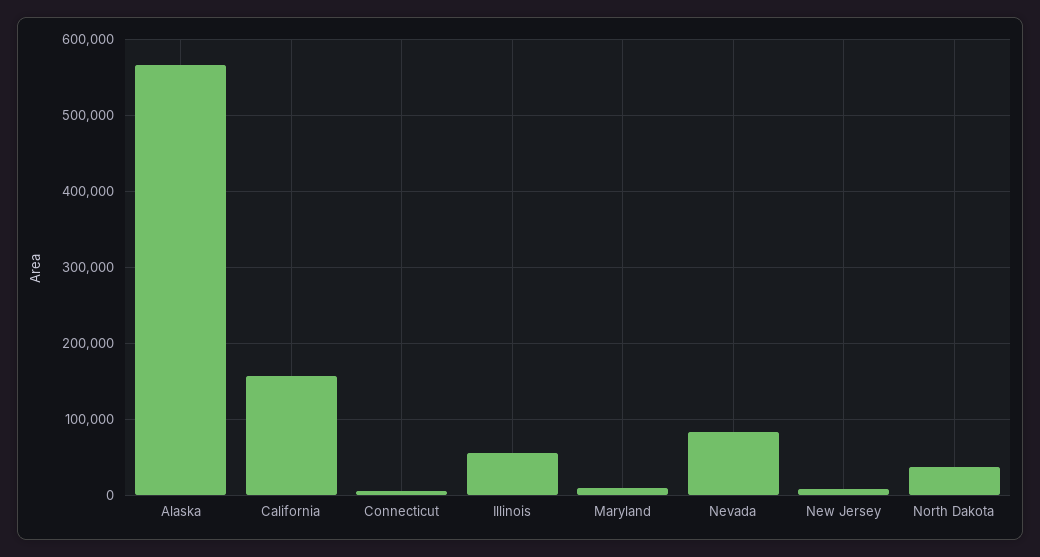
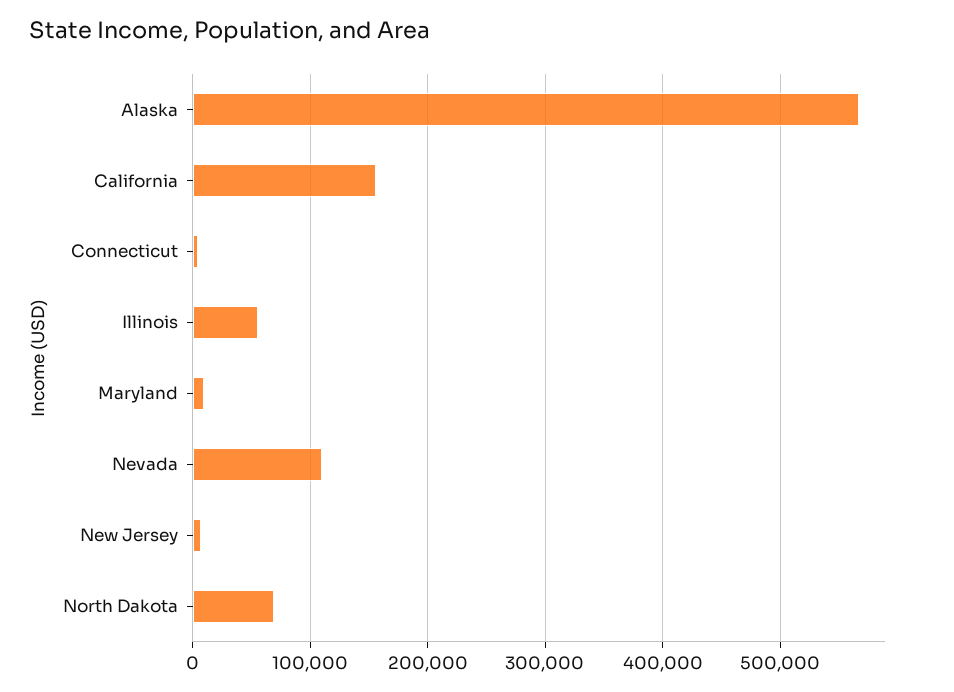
  {
    "Alaska": 570000,
    "California": 160000,
    "Connecticut": 0,
    "Illinois": 60000,
    "Maryland": 10000,
-   "Nevada": 80000,
+   "Nevada": 110000,
    "New Jersey": 10000,
-   "North Dakota": 40000
+   "North Dakota": 70000
  }

